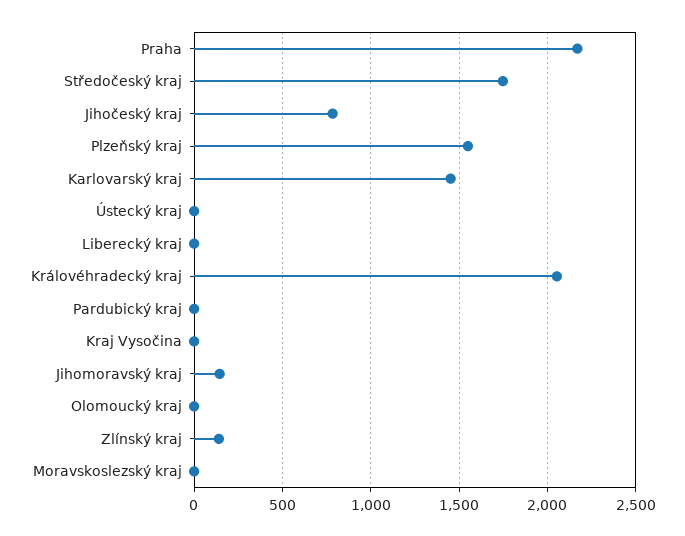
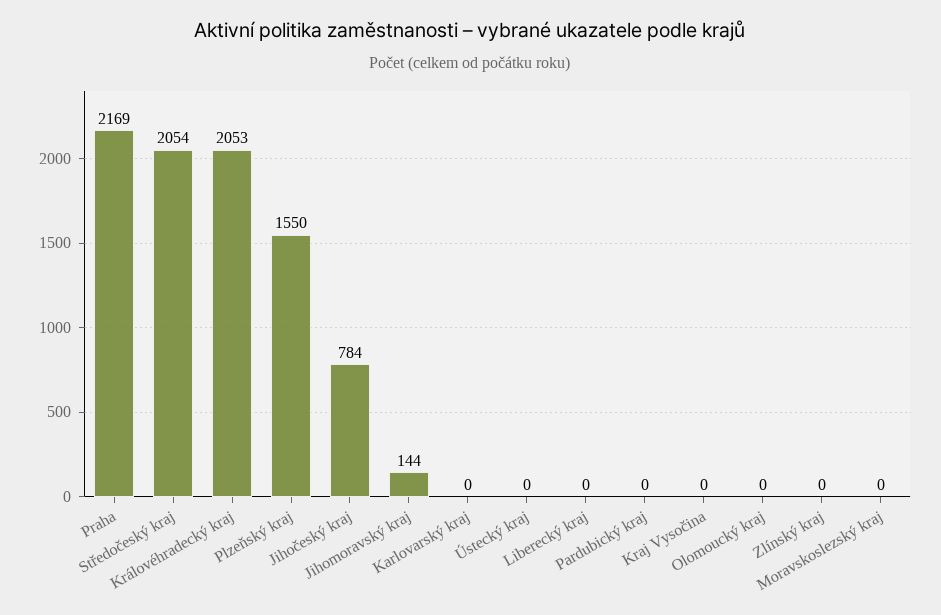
  {
    "Praha": 2169,
-   "Středočeský kraj": 1750,
+   "Středočeský kraj": 2054,
    "Jihočeský kraj": 784,
    "Plzeňský kraj": 1550,
-   "Karlovarský kraj": 1450,
+   "Karlovarský kraj": 0,
    "Ústecký kraj": 0,
    "Liberecký kraj": 0,
    "Královéhradecký kraj": 2053,
    "Pardubický kraj": 0,
    "Kraj Vysočina": 0,
    "Jihomoravský kraj": 144,
    "Olomoucký kraj": 0,
-   "Zlínský kraj": 150,
+   "Zlínský kraj": 0,
    "Moravskoslezský kraj": 0
  }

